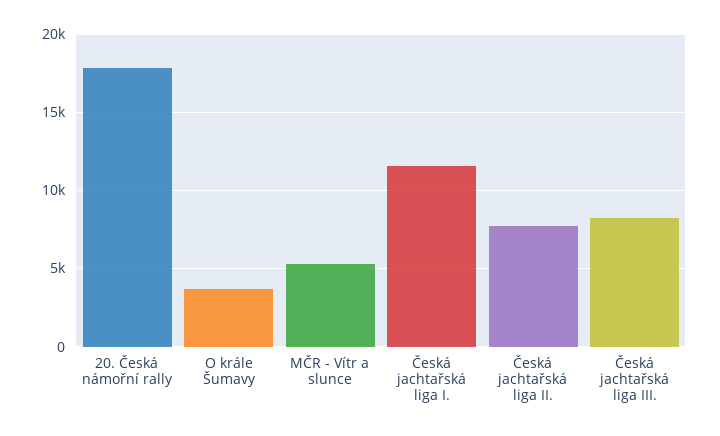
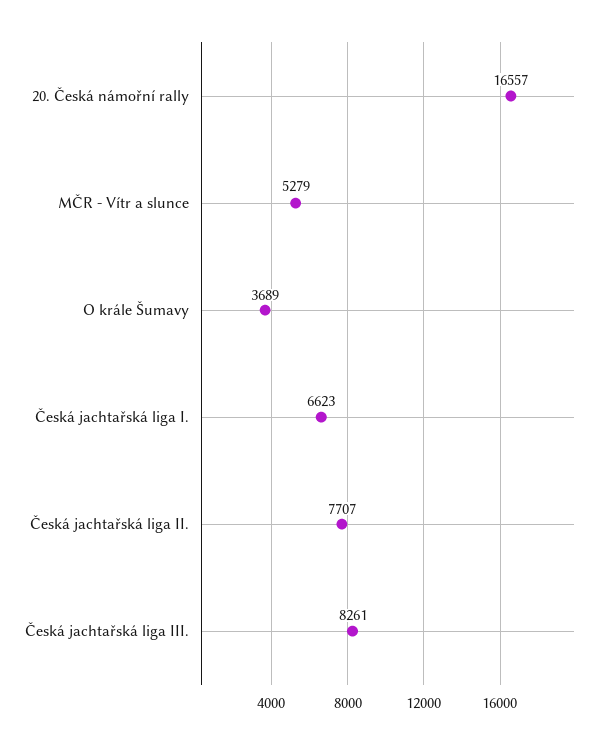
  {
-   "20. Česká námořní rally": 18000,
+   "20. Česká námořní rally": 16557,
    "O krále Šumavy": 3689,
    "MČR - Vítr a slunce": 5279,
-   "Česká jachtařská liga I.": 11500,
+   "Česká jachtařská liga I.": 6623,
    "Česká jachtařská liga II.": 7707,
    "Česká jachtařská liga III.": 8261
  }

